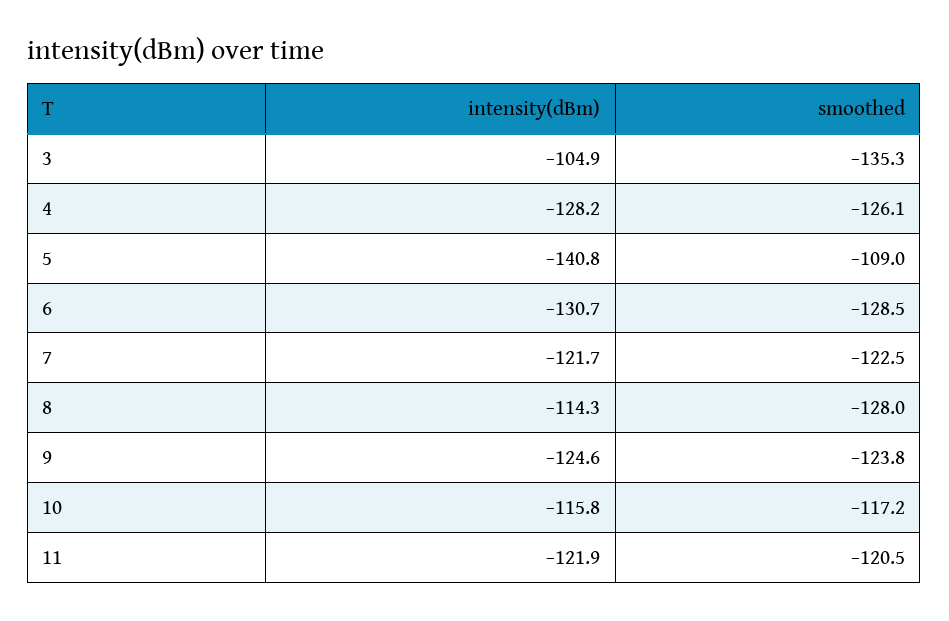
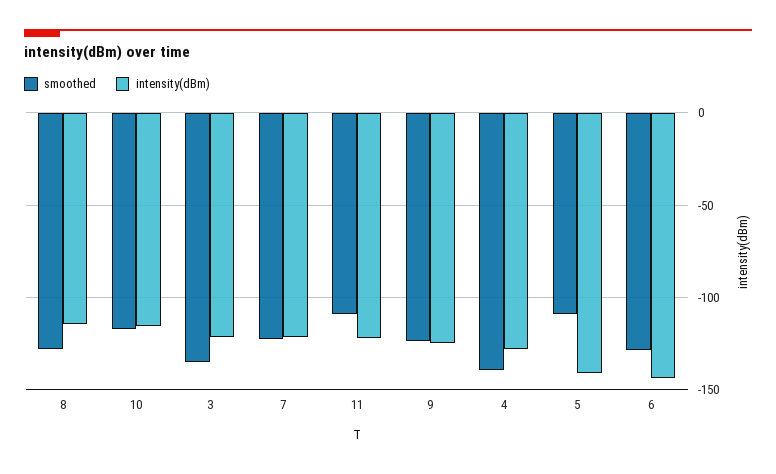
  {
    "intensity(dBm)": {
-     "3": -104.9,
+     "3": -120,
      "4": -128.2,
      "5": -140.8,
-     "6": -130.7,
+     "6": -145,
      "7": -121.7,
      "8": -114.3,
      "9": -124.6,
      "10": -115.8,
      "11": -121.9
    },
    "smoothed": {
      "3": -135.3,
-     "4": -126.1,
+     "4": -140,
      "5": -109,
      "6": -128.5,
      "7": -122.5,
      "8": -128,
      "9": -123.8,
      "10": -117.2,
-     "11": -120.5
+     "11": -110
    }
  }

